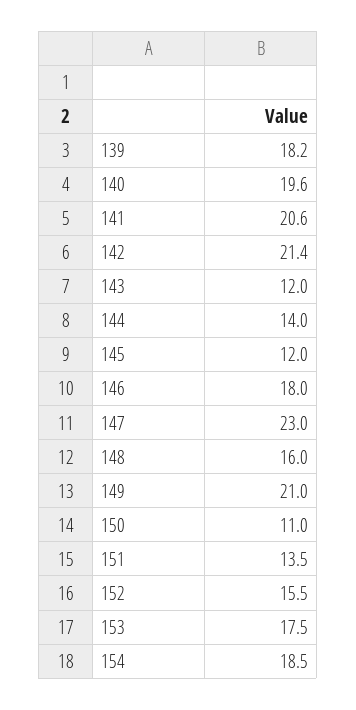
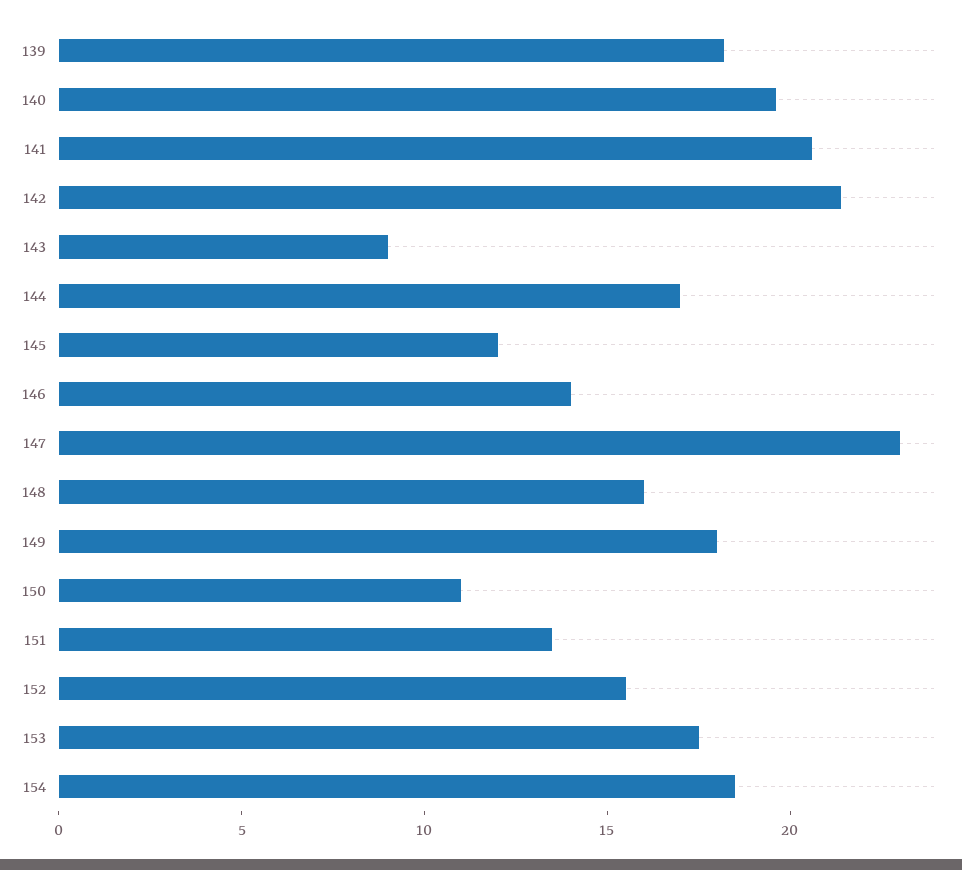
  {
    "139": 18.2,
    "140": 19.6,
    "141": 20.6,
    "142": 21.4,
-   "143": 12,
+   "143": 9,
-   "144": 14,
+   "144": 17,
    "145": 12,
-   "146": 18,
+   "146": 14,
    "147": 23,
    "148": 16,
-   "149": 21,
+   "149": 18,
    "150": 11,
    "151": 13.5,
    "152": 15.5,
    "153": 17.5,
    "154": 18.5
  }

